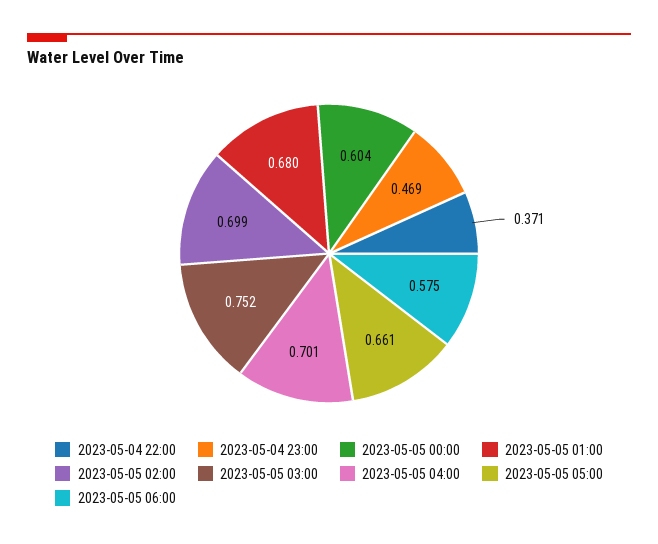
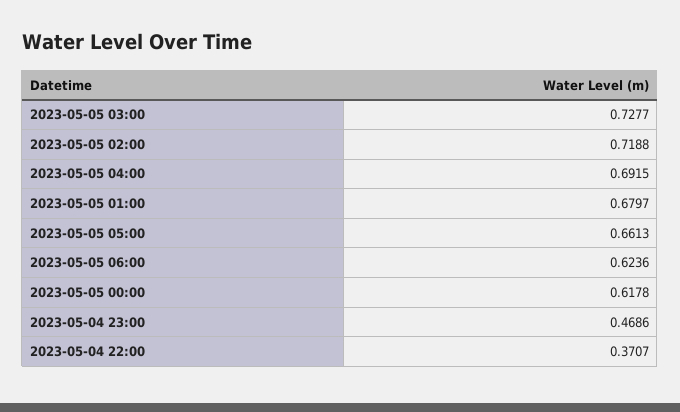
  {
    "2023-05-04 22:00": 0.3707,
    "2023-05-04 23:00": 0.4686,
-   "2023-05-05 00:00": 0.604,
+   "2023-05-05 00:00": 0.6178,
    "2023-05-05 01:00": 0.6797,
-   "2023-05-05 02:00": 0.699,
+   "2023-05-05 02:00": 0.7188,
-   "2023-05-05 03:00": 0.752,
+   "2023-05-05 03:00": 0.7277,
-   "2023-05-05 04:00": 0.701,
+   "2023-05-05 04:00": 0.6915,
    "2023-05-05 05:00": 0.6613,
-   "2023-05-05 06:00": 0.575
+   "2023-05-05 06:00": 0.6236
  }

